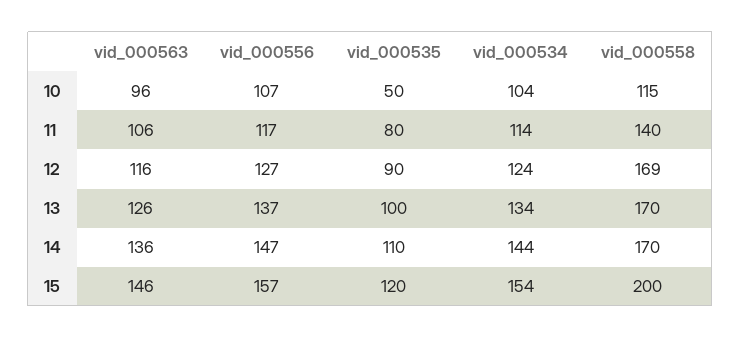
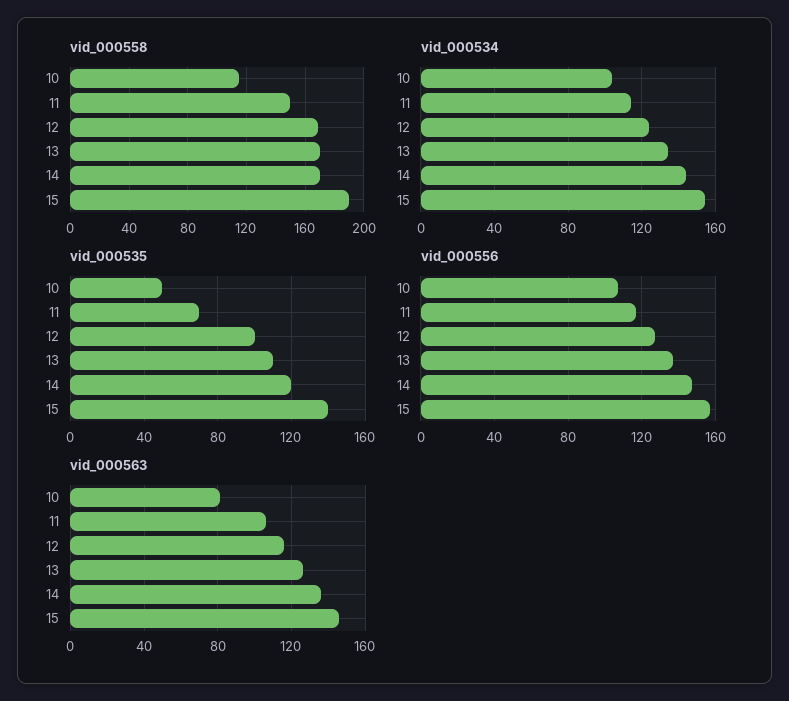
  {
    "vid_000563": {
-     "10": 96,
+     "10": 80,
      "11": 106,
      "12": 116,
      "13": 126,
      "14": 136,
      "15": 146
    },
    "vid_000556": {
      "10": 107,
      "11": 117,
      "12": 127,
      "13": 137,
      "14": 147,
      "15": 157
    },
    "vid_000535": {
      "10": 50,
-     "11": 80,
+     "11": 70,
-     "12": 90,
+     "12": 100,
-     "13": 100,
+     "13": 110,
-     "14": 110,
+     "14": 120,
-     "15": 120
+     "15": 140
    },
    "vid_000534": {
      "10": 104,
      "11": 114,
      "12": 124,
      "13": 134,
      "14": 144,
      "15": 154
    },
    "vid_000558": {
      "10": 115,
-     "11": 140,
+     "11": 150,
      "12": 169,
      "13": 170,
      "14": 170,
-     "15": 200
+     "15": 190
    }
  }

